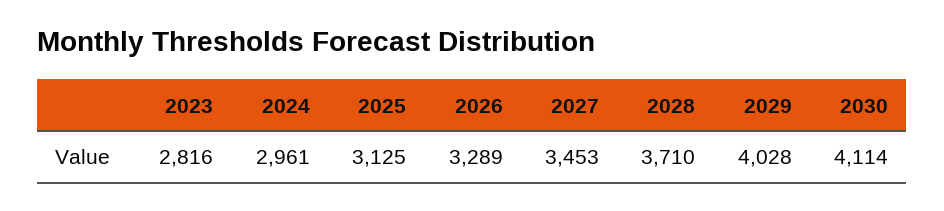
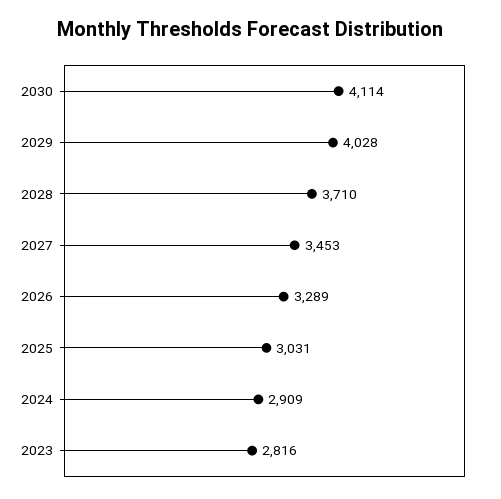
  {
    "2023": 2816,
-   "2024": 2961,
+   "2024": 2909,
-   "2025": 3125,
+   "2025": 3031,
    "2026": 3289,
    "2027": 3453,
    "2028": 3710,
    "2029": 4028,
    "2030": 4114
  }

